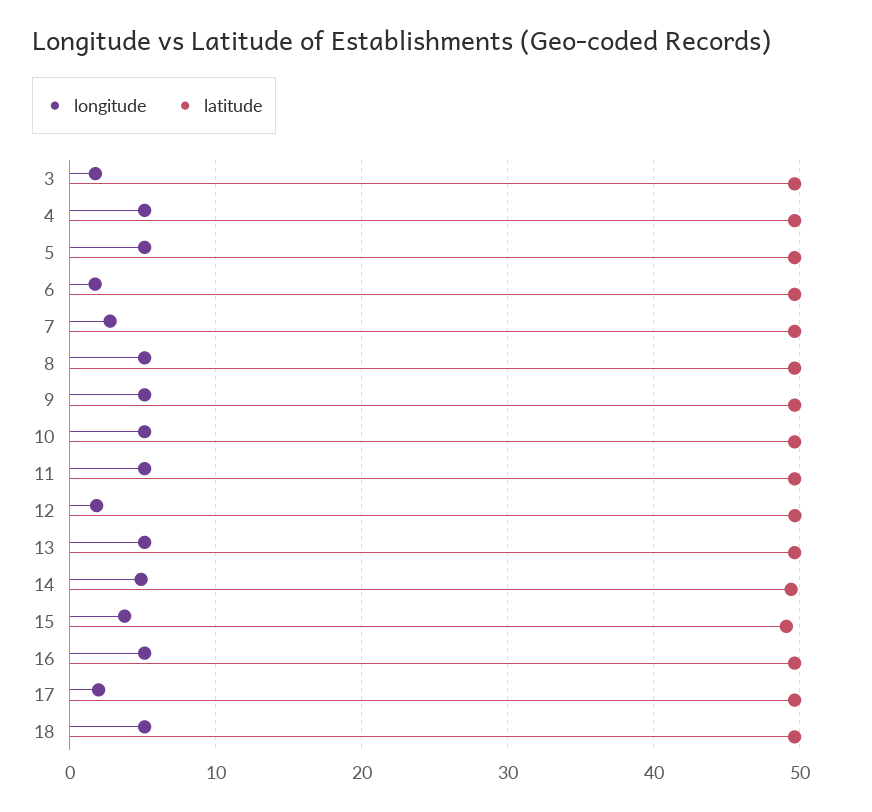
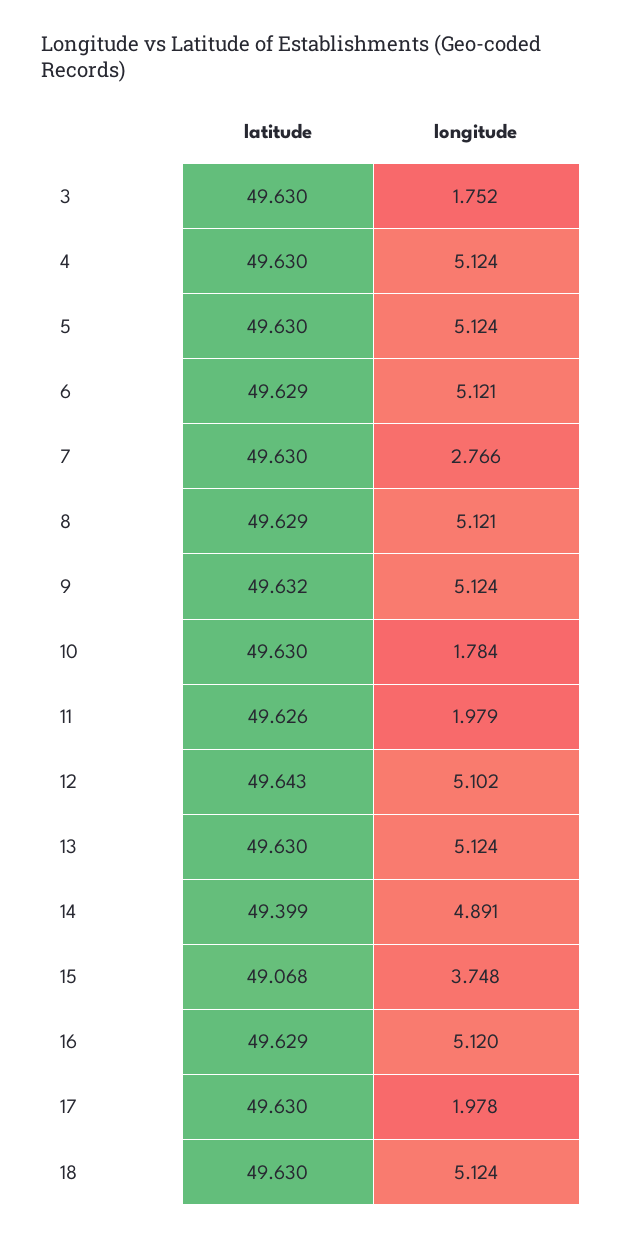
  {
    "longitude": {
      "3": 1.752,
      "4": 5.124,
      "5": 5.124,
-     "6": 2,
+     "6": 5.121,
      "7": 2.766,
      "8": 5.121,
      "9": 5.124,
-     "10": 5,
+     "10": 1.784,
-     "11": 5,
+     "11": 1.979,
-     "12": 2,
+     "12": 5.102,
      "13": 5.124,
      "14": 4.891,
      "15": 3.748,
      "16": 5.12,
      "17": 1.978,
      "18": 5.124
    },
    "latitude": {
      "3": 49.63,
      "4": 49.63,
      "5": 49.63,
      "6": 49.629,
      "7": 49.63,
      "8": 49.629,
      "9": 49.632,
      "10": 49.63,
      "11": 49.626,
      "12": 49.643,
      "13": 49.63,
      "14": 49.399,
      "15": 49.068,
      "16": 49.629,
      "17": 49.63,
      "18": 49.63
    }
  }

